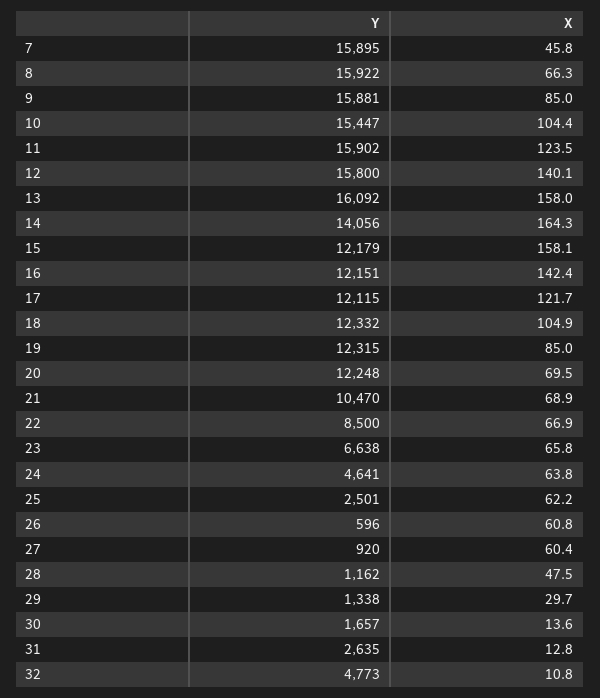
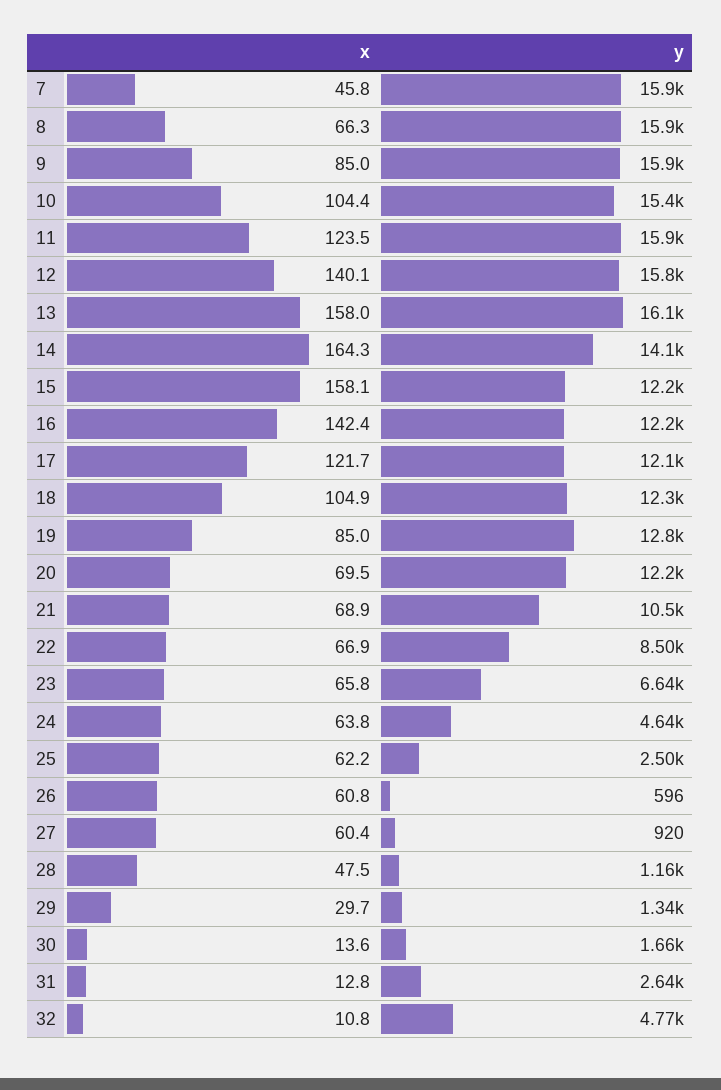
  {
    "Y": {
      "7": 15895,
      "8": 15922,
      "9": 15881,
      "10": 15447,
      "11": 15902,
      "12": 15800,
      "13": 16092,
      "14": 14056,
      "15": 12179,
      "16": 12151,
      "17": 12115,
      "18": 12332,
-     "19": 12315,
+     "19": 12800,
      "20": 12248,
      "21": 10470,
      "22": 8500,
      "23": 6638,
      "24": 4641,
      "25": 2501,
      "26": 596,
      "27": 920,
      "28": 1162,
      "29": 1338,
      "30": 1657,
      "31": 2635,
      "32": 4773
    },
    "X": {
      "7": 45.8,
      "8": 66.3,
      "9": 85,
      "10": 104.4,
      "11": 123.5,
      "12": 140.1,
      "13": 158,
      "14": 164.3,
      "15": 158.1,
      "16": 142.4,
      "17": 121.7,
      "18": 104.9,
      "19": 85,
      "20": 69.5,
      "21": 68.9,
      "22": 66.9,
      "23": 65.8,
      "24": 63.8,
      "25": 62.2,
      "26": 60.8,
      "27": 60.4,
      "28": 47.5,
      "29": 29.7,
      "30": 13.6,
      "31": 12.8,
      "32": 10.8
    }
  }

